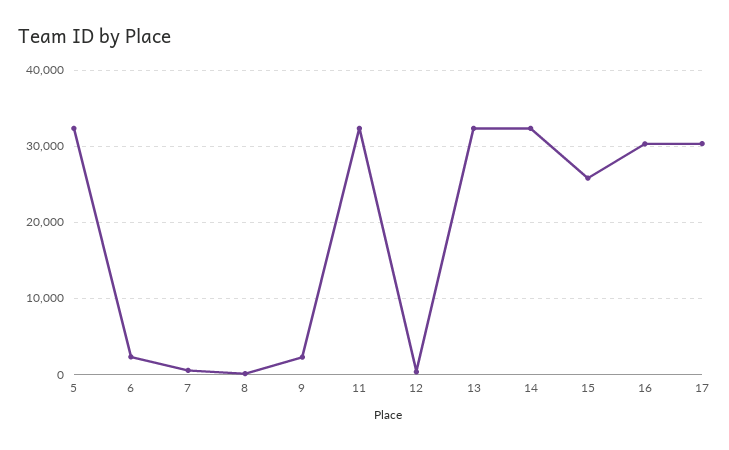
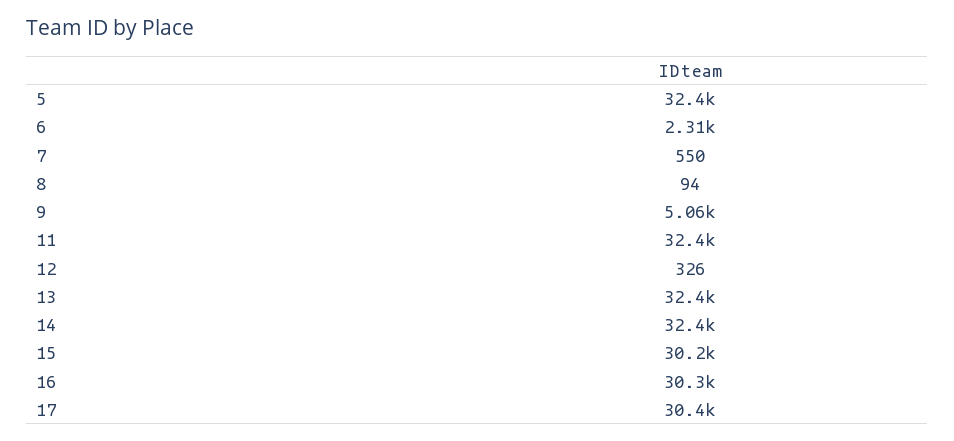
  {
    "5": 32400,
    "6": 2310,
    "7": 550,
    "8": 94,
-   "9": 2000,
+   "9": 5060,
    "11": 32400,
    "12": 326,
    "13": 32400,
    "14": 32400,
-   "15": 26000,
+   "15": 30200,
    "16": 30300,
    "17": 30400
  }

